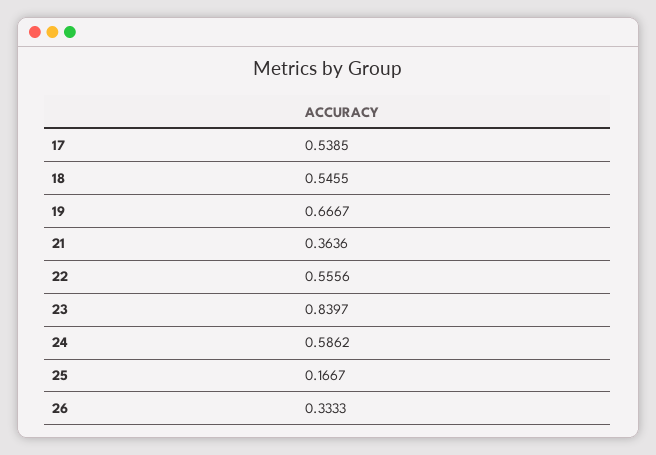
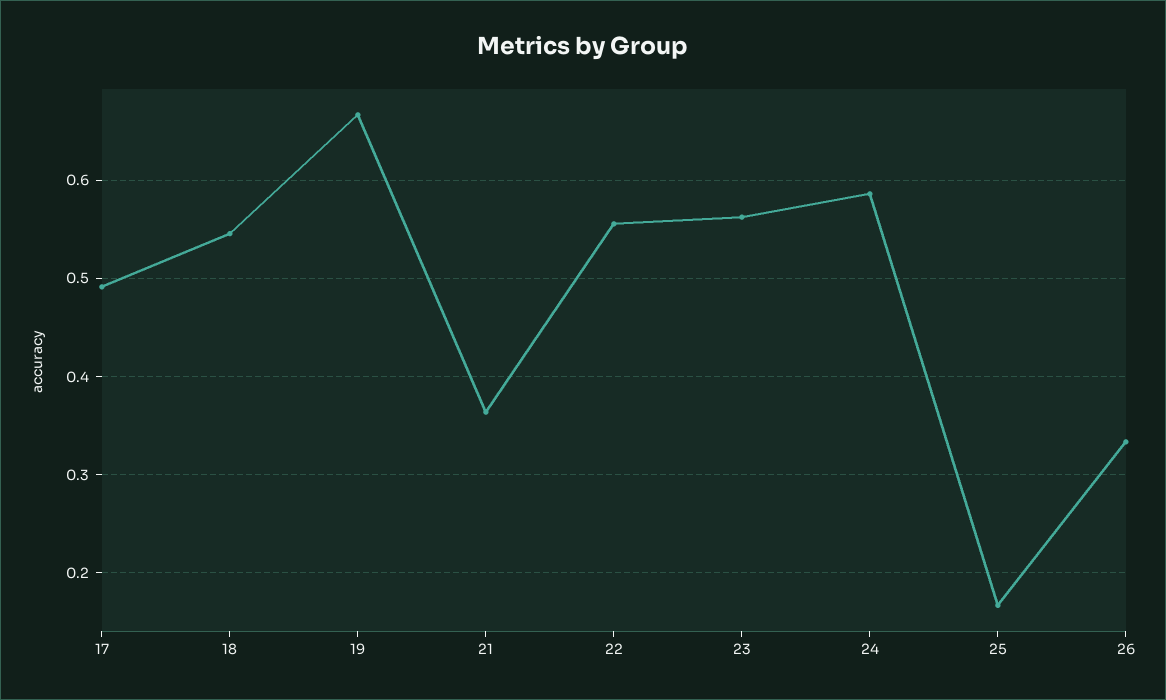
  {
-   "17": 0.5385,
+   "17": 0.49,
    "18": 0.5455,
    "19": 0.6667,
    "21": 0.3636,
    "22": 0.5556,
-   "23": 0.8397,
+   "23": 0.56,
    "24": 0.5862,
    "25": 0.1667,
    "26": 0.3333
  }

